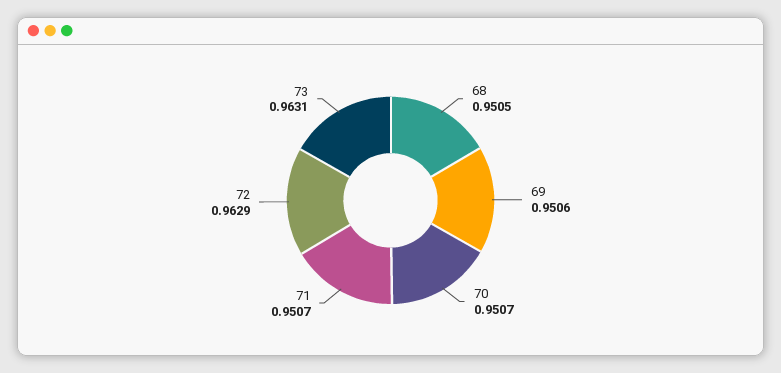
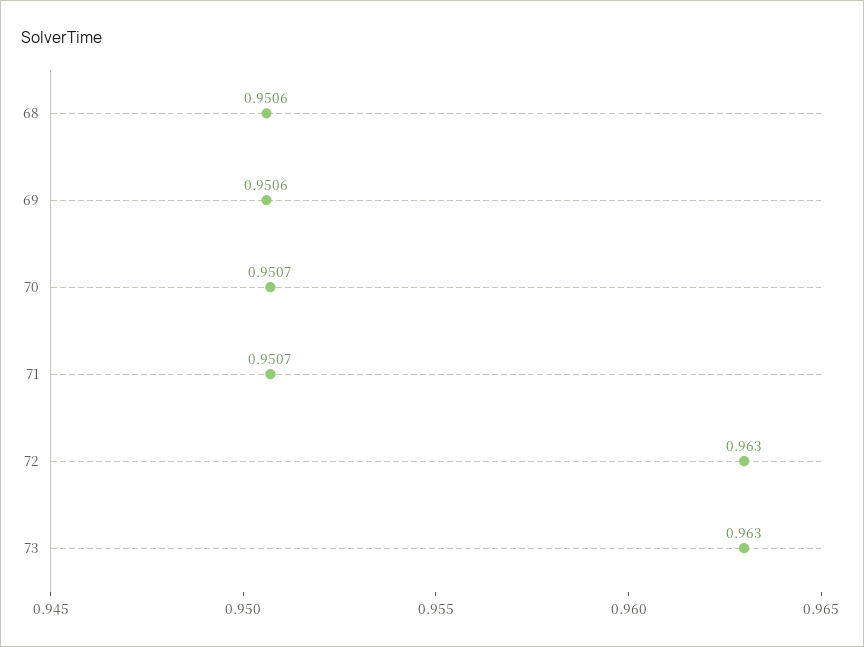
  {
-   "68": 0.9505,
+   "68": 0.9506,
    "69": 0.9506,
    "70": 0.9507,
    "71": 0.9507,
-   "72": 0.9629,
+   "72": 0.963,
-   "73": 0.9631
+   "73": 0.963
  }

